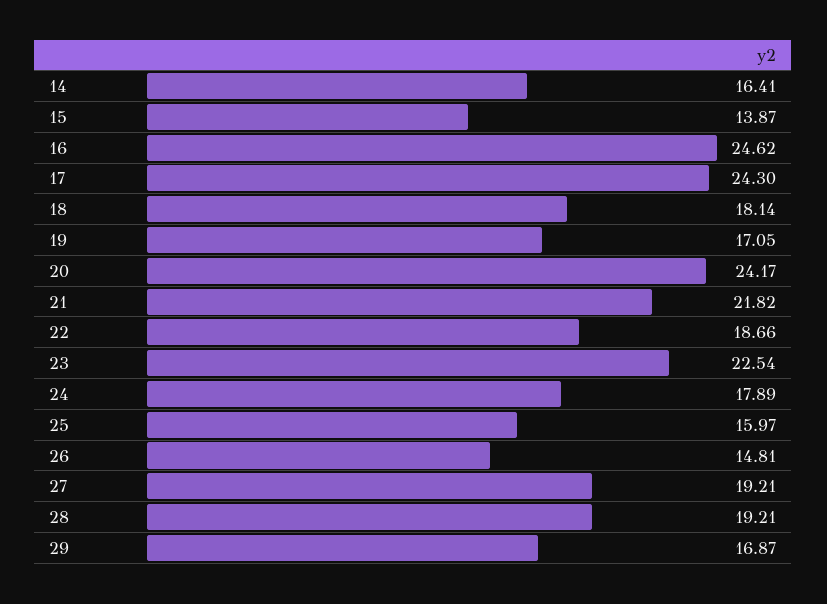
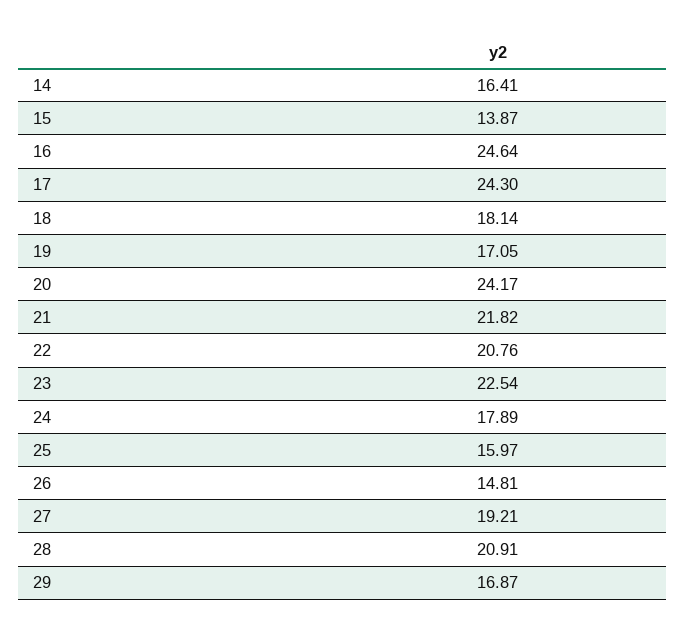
  {
    "14": 16.41,
    "15": 13.87,
-   "16": 24.62,
+   "16": 24.64,
    "17": 24.3,
    "18": 18.14,
    "19": 17.05,
    "20": 24.17,
    "21": 21.82,
-   "22": 18.66,
+   "22": 20.76,
    "23": 22.54,
    "24": 17.89,
    "25": 15.97,
    "26": 14.81,
    "27": 19.21,
-   "28": 19.21,
+   "28": 20.91,
    "29": 16.87
  }

